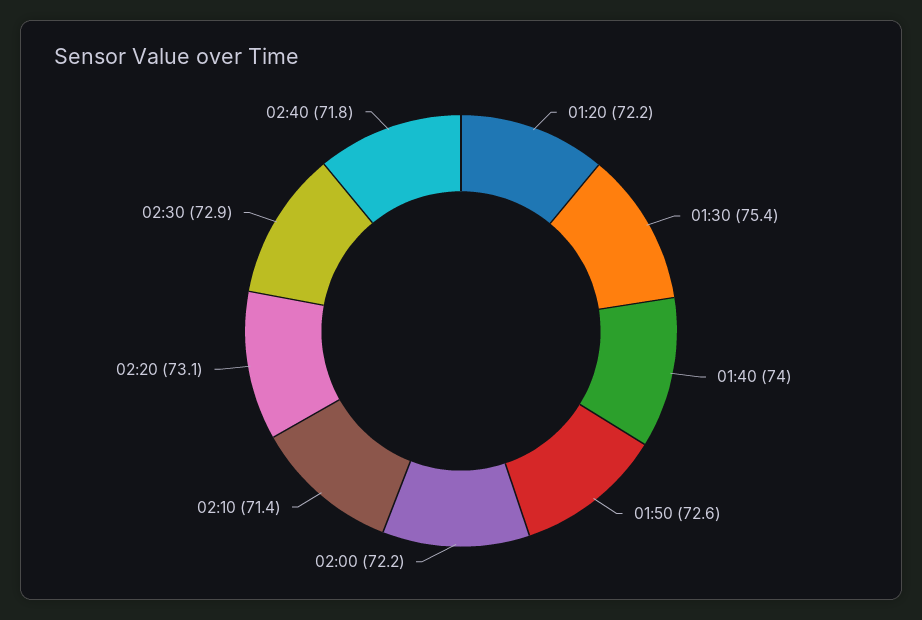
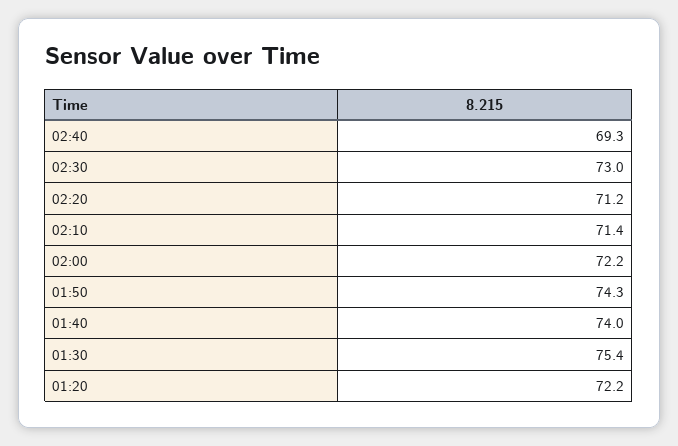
  {
    "01:20": 72.2,
    "01:30": 75.4,
    "01:40": 74,
-   "01:50": 72.6,
+   "01:50": 74.3,
    "02:00": 72.2,
    "02:10": 71.4,
-   "02:20": 73.1,
+   "02:20": 71.2,
-   "02:30": 72.9,
+   "02:30": 73,
-   "02:40": 71.8
+   "02:40": 69.3
  }

